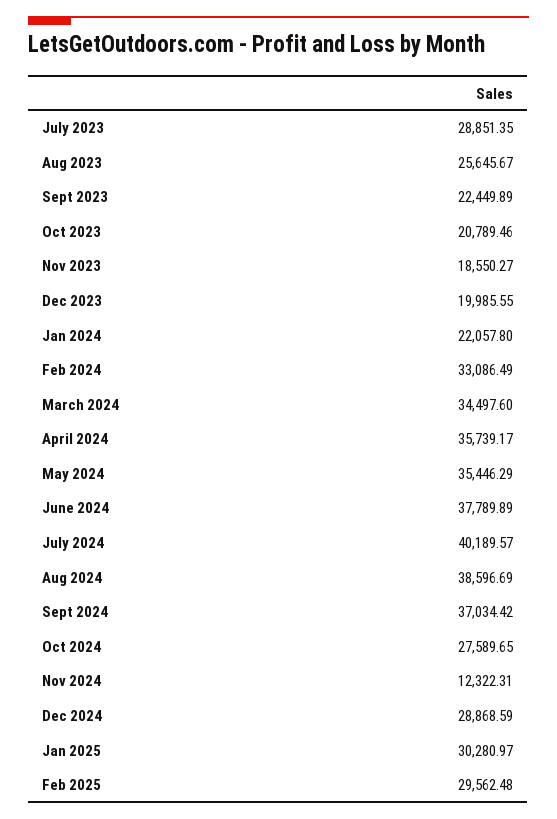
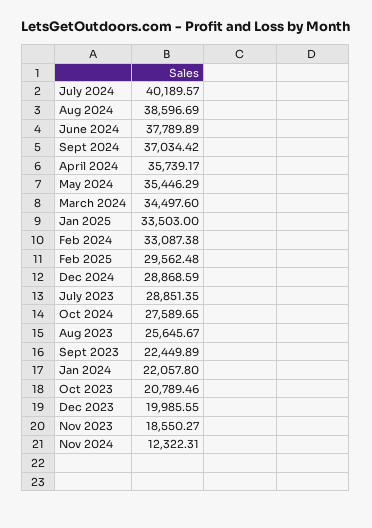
  {
    "July 2023": 28851.35,
    "Aug 2023": 25645.67,
    "Sept 2023": 22449.89,
    "Oct 2023": 20789.46,
    "Nov 2023": 18550.27,
    "Dec 2023": 19985.55,
    "Jan 2024": 22057.8,
-   "Feb 2024": 33086.49,
+   "Feb 2024": 33087.38,
    "March 2024": 34497.6,
    "April 2024": 35739.17,
    "May 2024": 35446.29,
    "June 2024": 37789.89,
    "July 2024": 40189.57,
    "Aug 2024": 38596.69,
    "Sept 2024": 37034.42,
    "Oct 2024": 27589.65,
    "Nov 2024": 12322.31,
    "Dec 2024": 28868.59,
-   "Jan 2025": 30280.97,
+   "Jan 2025": 33503,
    "Feb 2025": 29562.48
  }

